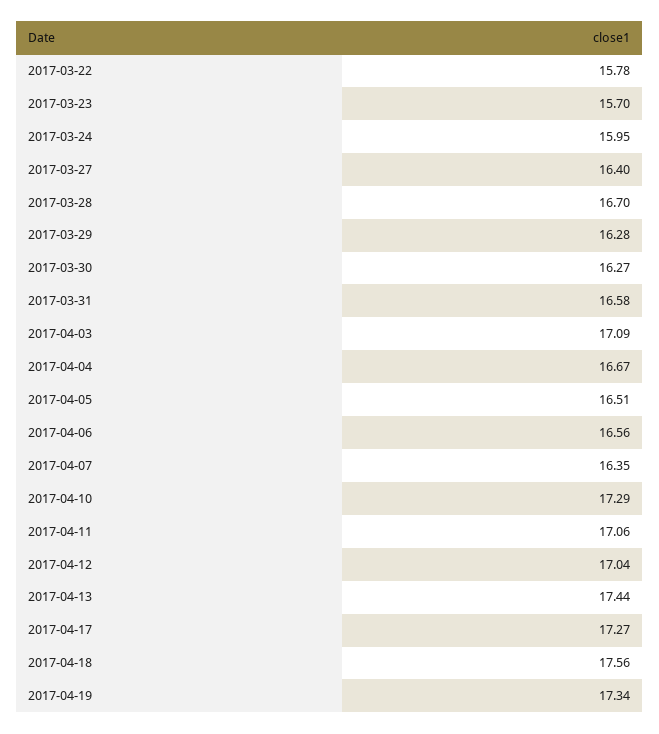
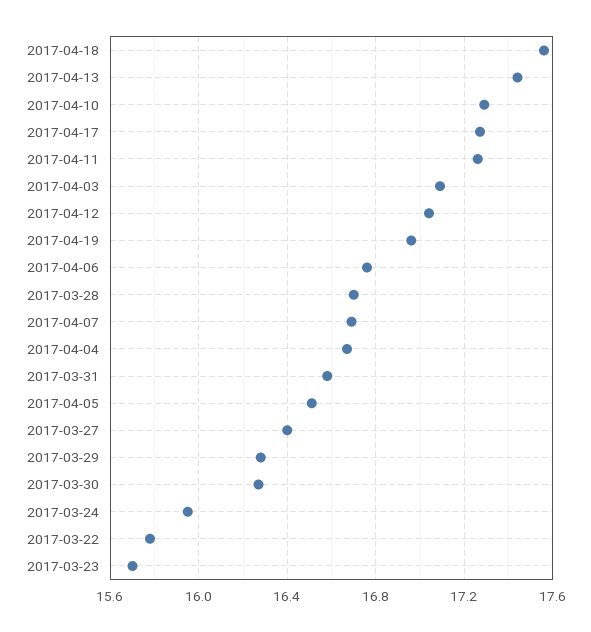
  {
    "2017-03-22": 15.78,
    "2017-03-23": 15.7,
    "2017-03-24": 15.95,
    "2017-03-27": 16.4,
    "2017-03-28": 16.7,
    "2017-03-29": 16.28,
    "2017-03-30": 16.27,
    "2017-03-31": 16.58,
    "2017-04-03": 17.09,
    "2017-04-04": 16.67,
    "2017-04-05": 16.51,
-   "2017-04-06": 16.56,
+   "2017-04-06": 16.75,
-   "2017-04-07": 16.35,
+   "2017-04-07": 16.7,
    "2017-04-10": 17.29,
-   "2017-04-11": 17.06,
+   "2017-04-11": 17.25,
    "2017-04-12": 17.04,
    "2017-04-13": 17.44,
    "2017-04-17": 17.27,
    "2017-04-18": 17.56,
-   "2017-04-19": 17.34
+   "2017-04-19": 16.95
  }

